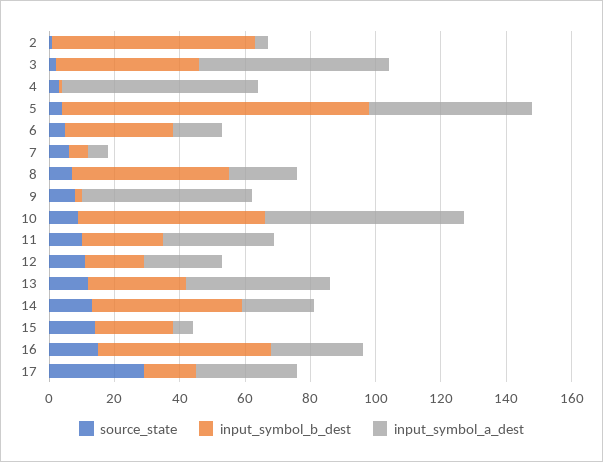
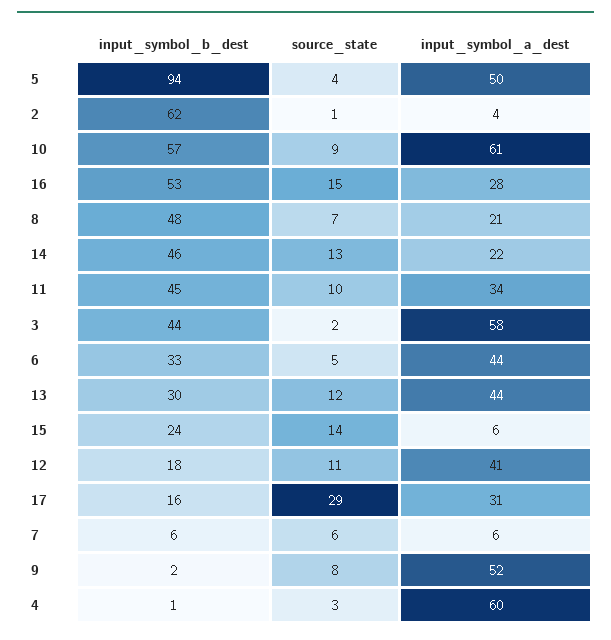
  {
    "source_state": {
      "2": 1,
      "3": 2,
      "4": 3,
      "5": 4,
      "6": 5,
      "7": 6,
      "8": 7,
      "9": 8,
      "10": 9,
      "11": 10,
      "12": 11,
      "13": 12,
      "14": 13,
      "15": 14,
      "16": 15,
      "17": 29
    },
    "input_symbol_b_dest": {
      "2": 62,
      "3": 44,
      "4": 1,
      "5": 94,
      "6": 33,
      "7": 6,
      "8": 48,
      "9": 2,
      "10": 57,
-     "11": 25,
+     "11": 45,
      "12": 18,
      "13": 30,
      "14": 46,
      "15": 24,
      "16": 53,
      "17": 16
    },
    "input_symbol_a_dest": {
      "2": 4,
      "3": 58,
      "4": 60,
      "5": 50,
-     "6": 15,
+     "6": 44,
      "7": 6,
      "8": 21,
      "9": 52,
      "10": 61,
      "11": 34,
-     "12": 25,
+     "12": 41,
      "13": 44,
      "14": 22,
      "15": 6,
      "16": 28,
      "17": 31
    }
  }

